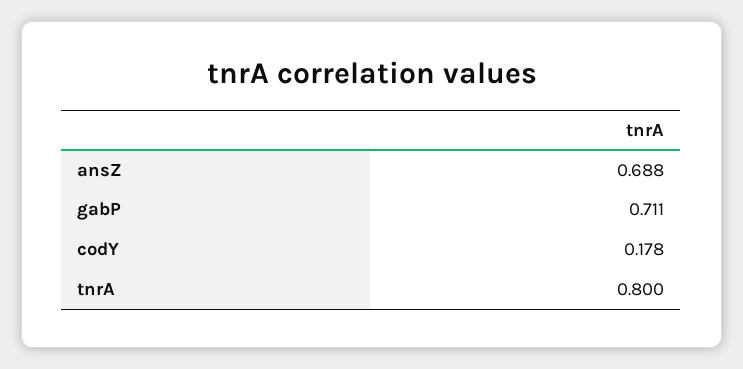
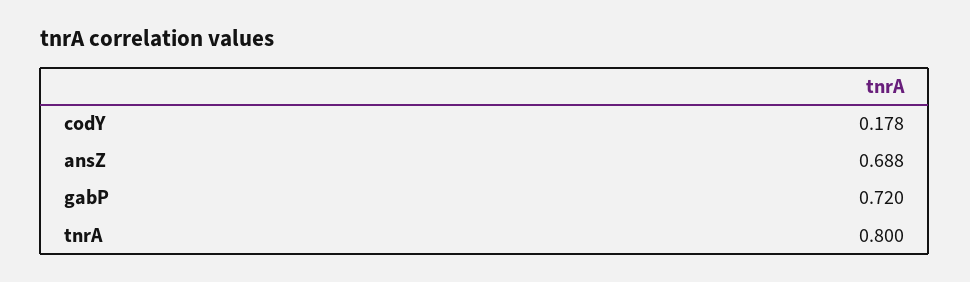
  {
    "ansZ": 0.688,
-   "gabP": 0.711,
+   "gabP": 0.72,
    "codY": 0.178,
    "tnrA": 0.8
  }

